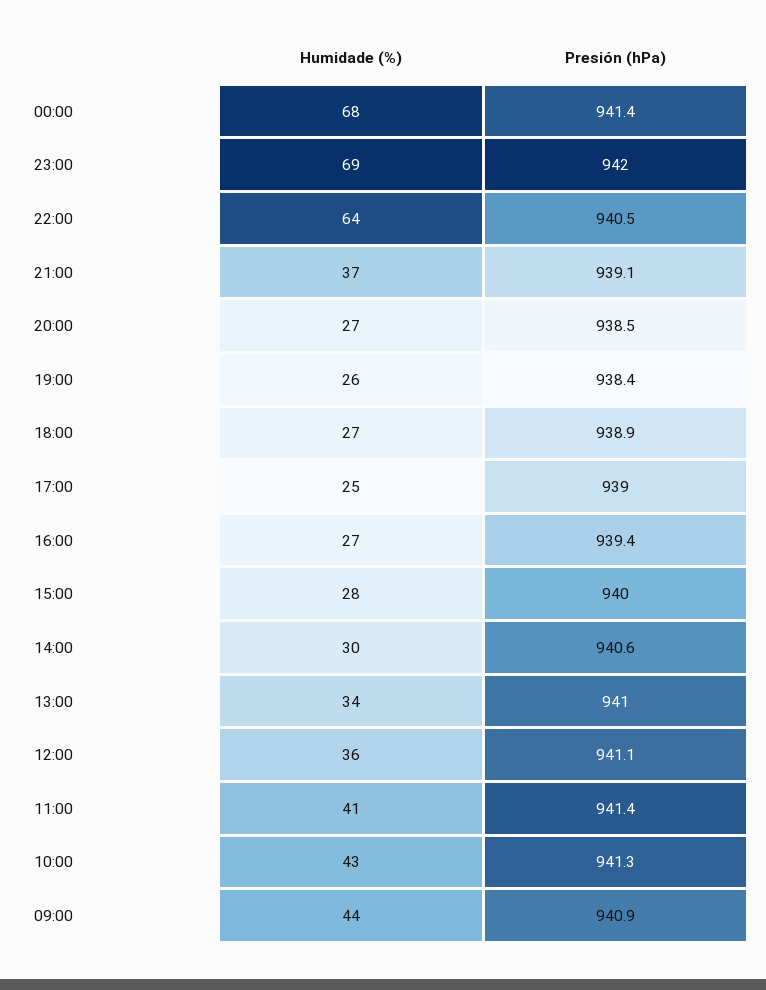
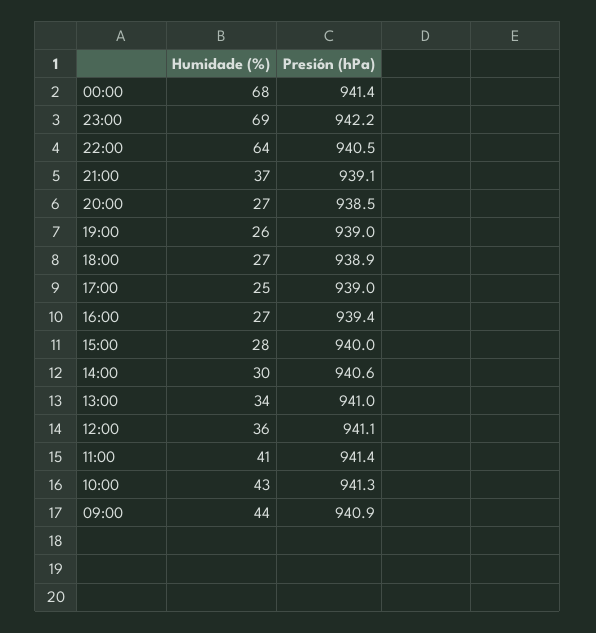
  {
    "Humidade (%)": {
      "00:00": 68,
      "23:00": 69,
      "22:00": 64,
      "21:00": 37,
      "20:00": 27,
      "19:00": 26,
      "18:00": 27,
      "17:00": 25,
      "16:00": 27,
      "15:00": 28,
      "14:00": 30,
      "13:00": 34,
      "12:00": 36,
      "11:00": 41,
      "10:00": 43,
      "09:00": 44
    },
    "Presión (hPa)": {
      "00:00": 941.4,
-     "23:00": 942,
+     "23:00": 942.2,
      "22:00": 940.5,
      "21:00": 939.1,
      "20:00": 938.5,
-     "19:00": 938.4,
+     "19:00": 939,
      "18:00": 938.9,
      "17:00": 939,
      "16:00": 939.4,
      "15:00": 940,
      "14:00": 940.6,
      "13:00": 941,
      "12:00": 941.1,
      "11:00": 941.4,
      "10:00": 941.3,
      "09:00": 940.9
    }
  }

